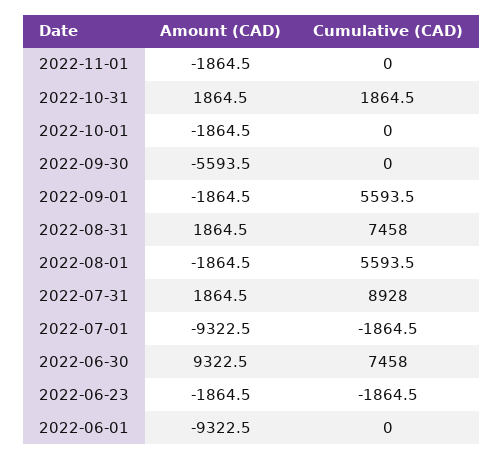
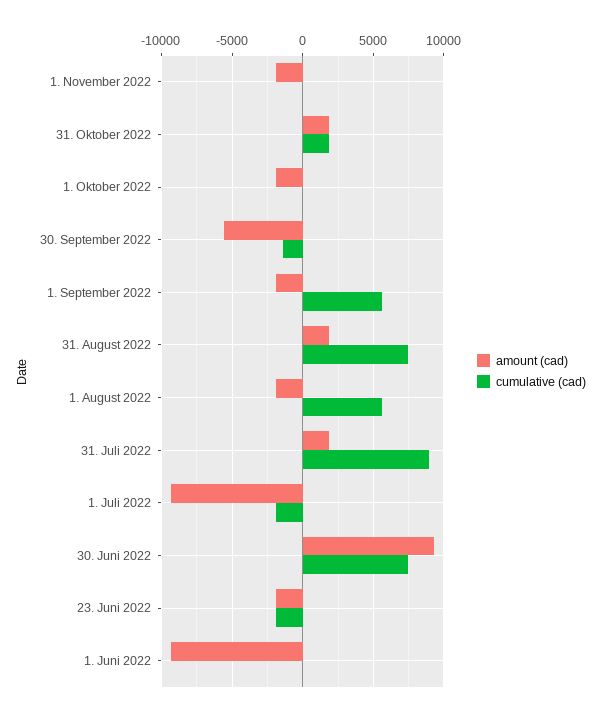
  {
    "Amount (CAD)": {
      "2022-11-01": -1864.5,
      "2022-10-31": 1864.5,
      "2022-10-01": -1864.5,
      "2022-09-30": -5593.5,
      "2022-09-01": -1864.5,
      "2022-08-31": 1864.5,
      "2022-08-01": -1864.5,
      "2022-07-31": 1864.5,
      "2022-07-01": -9322.5,
      "2022-06-30": 9322.5,
      "2022-06-23": -1864.5,
      "2022-06-01": -9322.5
    },
    "Cumulative (CAD)": {
      "2022-11-01": 0,
      "2022-10-31": 1864.5,
      "2022-10-01": 0,
-     "2022-09-30": 0,
+     "2022-09-30": -1500,
      "2022-09-01": 5593.5,
      "2022-08-31": 7458,
      "2022-08-01": 5593.5,
      "2022-07-31": 8928,
      "2022-07-01": -1864.5,
      "2022-06-30": 7458,
      "2022-06-23": -1864.5,
      "2022-06-01": 0
    }
  }

